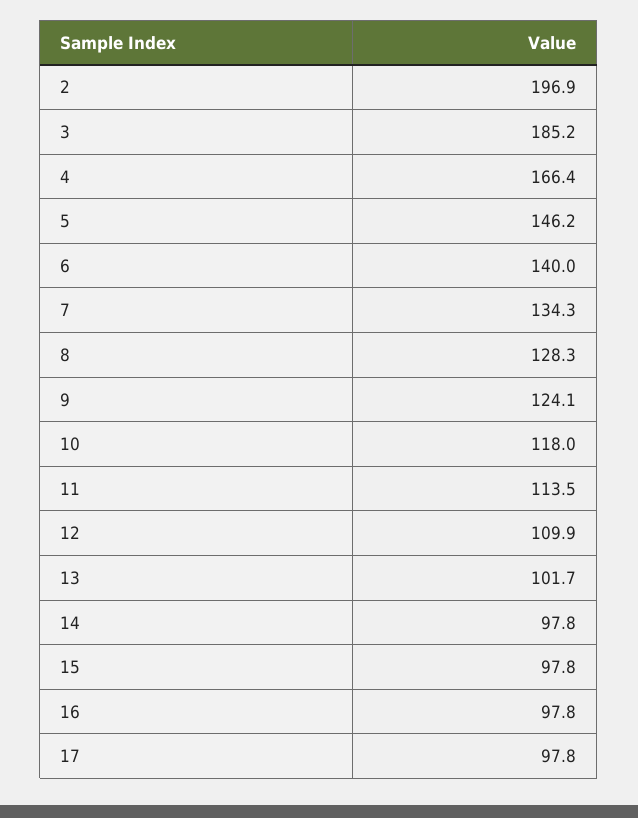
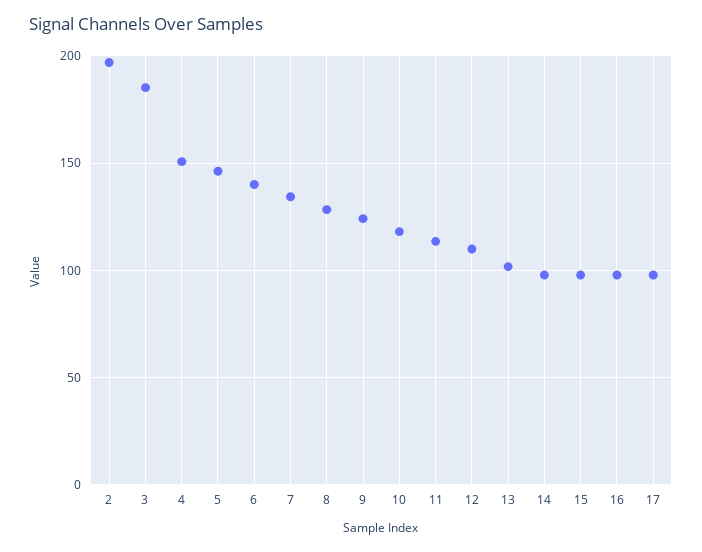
  {
    "2": 196.9,
    "3": 185.2,
-   "4": 166.4,
+   "4": 150,
    "5": 146.2,
    "6": 140,
    "7": 134.3,
    "8": 128.3,
    "9": 124.1,
    "10": 118,
    "11": 113.5,
    "12": 109.9,
    "13": 101.7,
    "14": 97.8,
    "15": 97.8,
    "16": 97.8,
    "17": 97.8
  }

